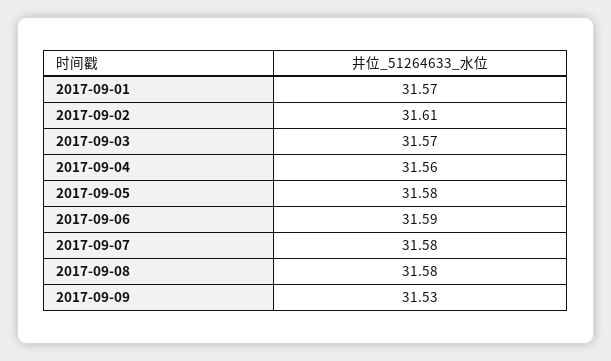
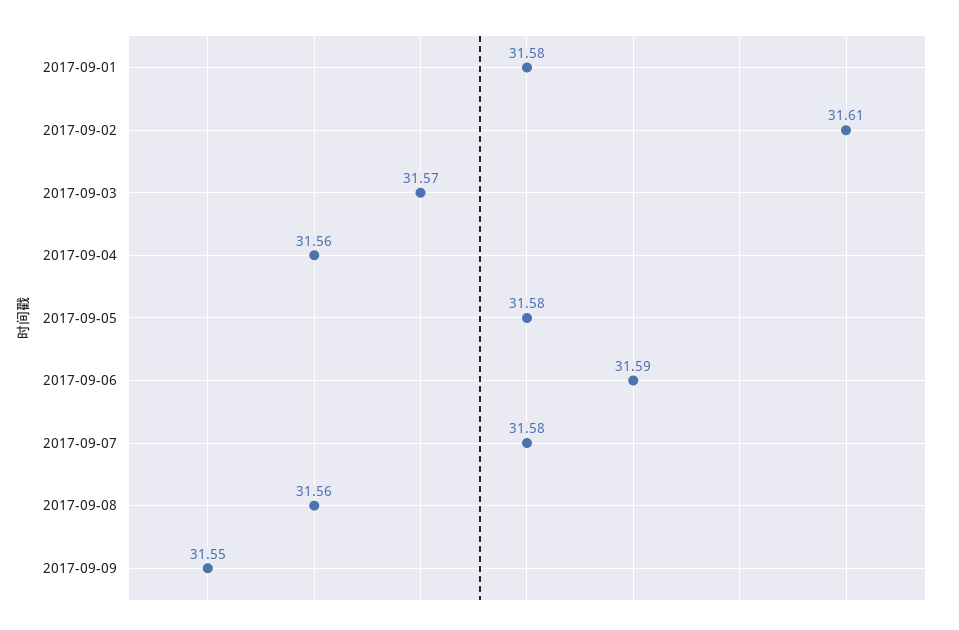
  {
-   "2017-09-01": 31.57,
+   "2017-09-01": 31.58,
    "2017-09-02": 31.61,
    "2017-09-03": 31.57,
    "2017-09-04": 31.56,
    "2017-09-05": 31.58,
    "2017-09-06": 31.59,
    "2017-09-07": 31.58,
-   "2017-09-08": 31.58,
+   "2017-09-08": 31.56,
-   "2017-09-09": 31.53
+   "2017-09-09": 31.55
  }

